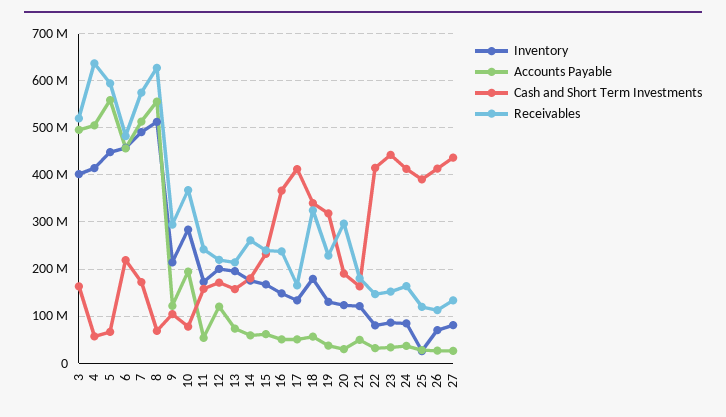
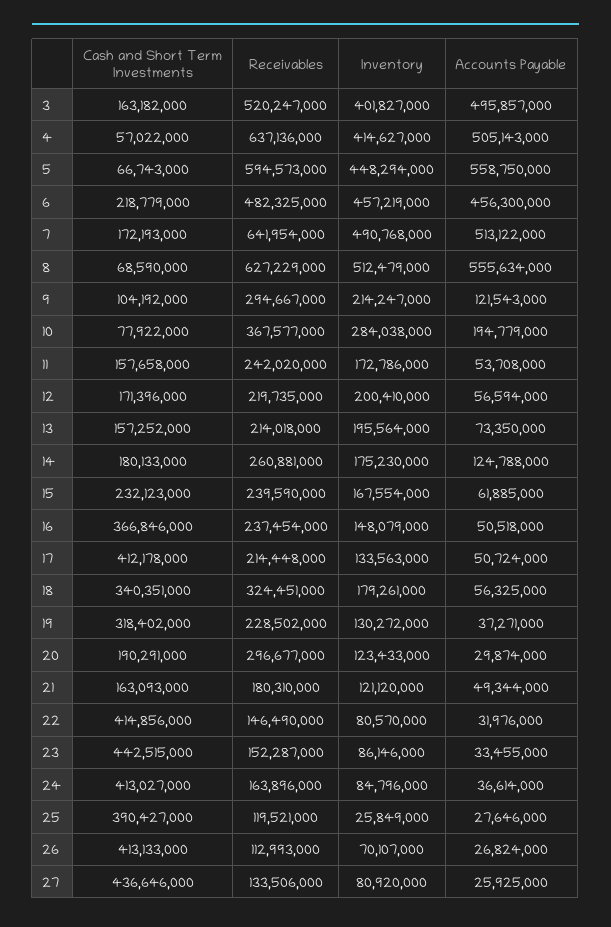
  {
    "Inventory": {
      "3": 401827000,
      "4": 414627000,
      "5": 448294000,
      "6": 457219000,
      "7": 490768000,
      "8": 512479000,
      "9": 214247000,
      "10": 284038000,
      "11": 172786000,
      "12": 200410000,
      "13": 195564000,
      "14": 175230000,
      "15": 167554000,
      "16": 148079000,
      "17": 133563000,
      "18": 179261000,
      "19": 130272000,
      "20": 123433000,
      "21": 121120000,
      "22": 80570000,
      "23": 86146000,
      "24": 84796000,
      "25": 25849000,
      "26": 70107000,
      "27": 80920000
    },
    "Accounts Payable": {
      "3": 495857000,
      "4": 505143000,
      "5": 558750000,
      "6": 456300000,
      "7": 513122000,
      "8": 555634000,
      "9": 121543000,
      "10": 194779000,
      "11": 53708000,
-     "12": 120000000,
+     "12": 56594000,
      "13": 73350000,
-     "14": 60000000,
+     "14": 124788000,
      "15": 61885000,
      "16": 50518000,
      "17": 50724000,
      "18": 56325000,
      "19": 37271000,
      "20": 29874000,
      "21": 49344000,
      "22": 31976000,
      "23": 33455000,
      "24": 36614000,
      "25": 27646000,
      "26": 26824000,
      "27": 25925000
    },
    "Cash and Short Term Investments": {
      "3": 163182000,
      "4": 57022000,
      "5": 66743000,
      "6": 218779000,
      "7": 172193000,
      "8": 68590000,
      "9": 104192000,
      "10": 77922000,
      "11": 157658000,
      "12": 171396000,
      "13": 157252000,
      "14": 180133000,
      "15": 232123000,
      "16": 366846000,
      "17": 412178000,
      "18": 340351000,
      "19": 318402000,
      "20": 190291000,
      "21": 163093000,
      "22": 414856000,
      "23": 442515000,
      "24": 413027000,
      "25": 390427000,
      "26": 413133000,
      "27": 436646000
    },
    "Receivables": {
      "3": 520247000,
      "4": 637136000,
      "5": 594573000,
      "6": 482325000,
-     "7": 580000000,
+     "7": 641954000,
      "8": 627229000,
      "9": 294667000,
      "10": 367577000,
      "11": 242020000,
      "12": 219735000,
      "13": 214018000,
      "14": 260881000,
      "15": 239590000,
      "16": 237454000,
-     "17": 160000000,
+     "17": 214448000,
      "18": 324451000,
      "19": 228502000,
      "20": 296677000,
      "21": 180310000,
      "22": 146490000,
      "23": 152287000,
      "24": 163896000,
      "25": 119521000,
      "26": 112993000,
      "27": 133506000
    }
  }

